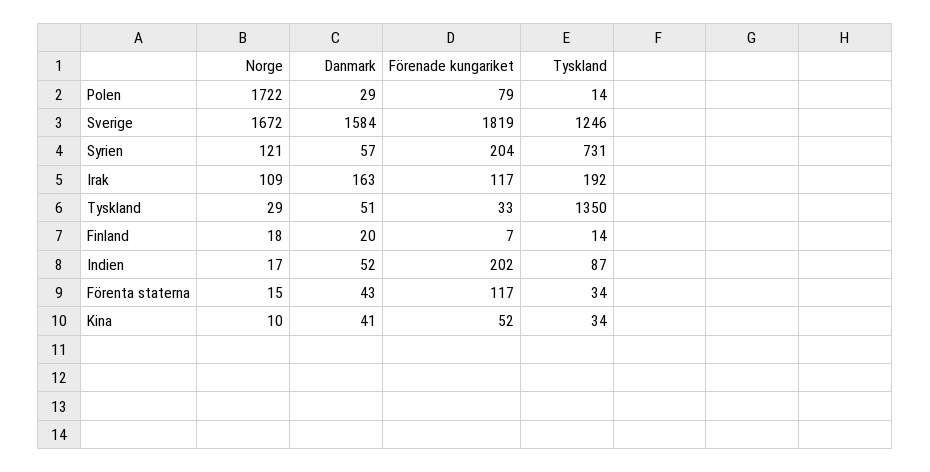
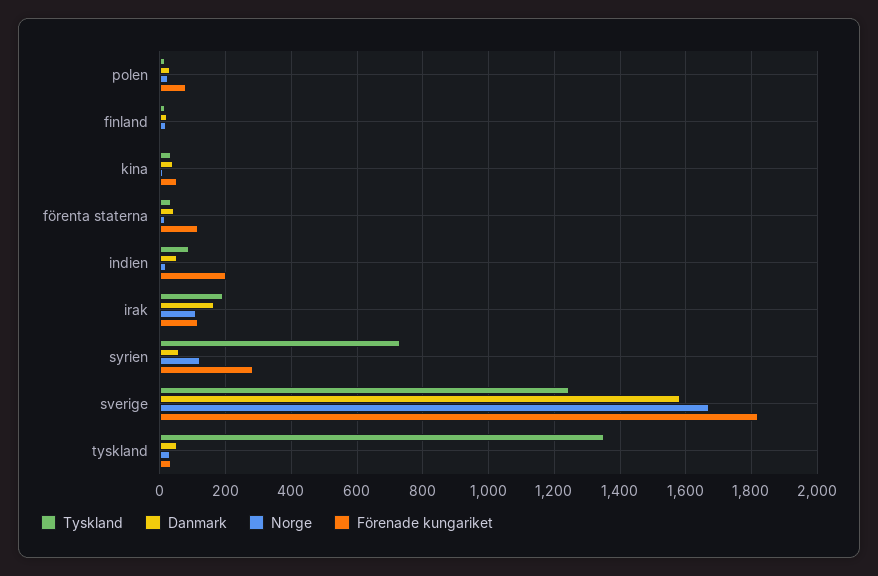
  {
    "Norge": {
-     "Polen": 1722,
+     "Polen": 20,
      "Sverige": 1672,
      "Syrien": 121,
      "Irak": 109,
      "Tyskland": 29,
      "Finland": 18,
      "Indien": 17,
      "Förenta staterna": 15,
      "Kina": 10
    },
    "Danmark": {
      "Polen": 29,
      "Sverige": 1584,
      "Syrien": 57,
      "Irak": 163,
      "Tyskland": 51,
      "Finland": 20,
      "Indien": 52,
      "Förenta staterna": 43,
      "Kina": 41
    },
    "Förenade kungariket": {
      "Polen": 79,
      "Sverige": 1819,
-     "Syrien": 204,
+     "Syrien": 280,
      "Irak": 117,
      "Tyskland": 33,
      "Finland": 7,
      "Indien": 202,
      "Förenta staterna": 117,
      "Kina": 52
    },
    "Tyskland": {
      "Polen": 14,
      "Sverige": 1246,
      "Syrien": 731,
      "Irak": 192,
      "Tyskland": 1350,
      "Finland": 14,
      "Indien": 87,
      "Förenta staterna": 34,
      "Kina": 34
    }
  }

